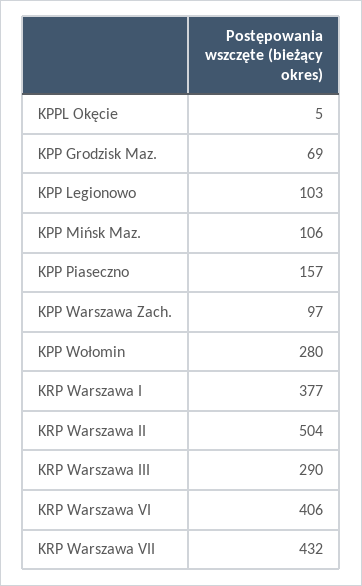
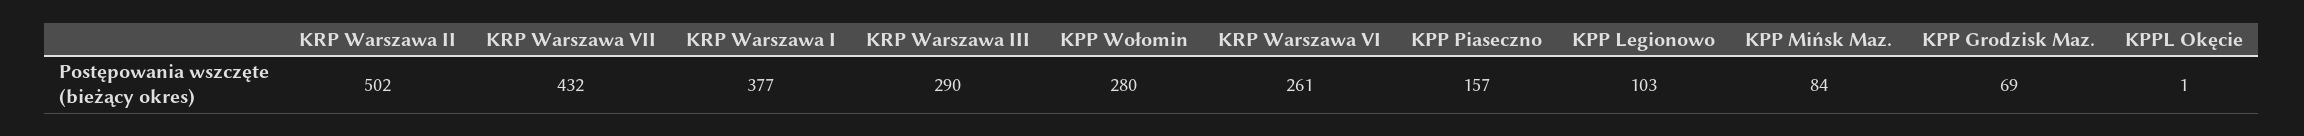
  {
-   "KPPL Okęcie": 5,
+   "KPPL Okęcie": 1,
    "KPP Grodzisk Maz.": 69,
    "KPP Legionowo": 103,
-   "KPP Mińsk Maz.": 106,
+   "KPP Mińsk Maz.": 84,
    "KPP Piaseczno": 157,
-   "KPP Warszawa Zach.": 97,
    "KPP Wołomin": 280,
    "KRP Warszawa I": 377,
-   "KRP Warszawa II": 504,
+   "KRP Warszawa II": 502,
    "KRP Warszawa III": 290,
-   "KRP Warszawa VI": 406,
+   "KRP Warszawa VI": 261,
    "KRP Warszawa VII": 432
  }

